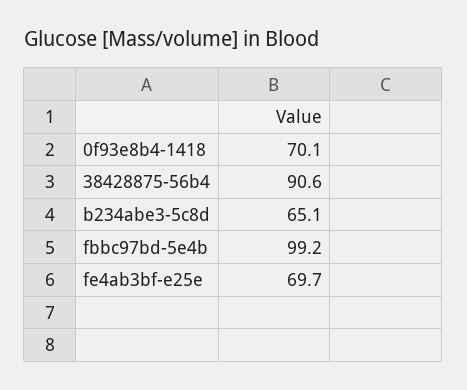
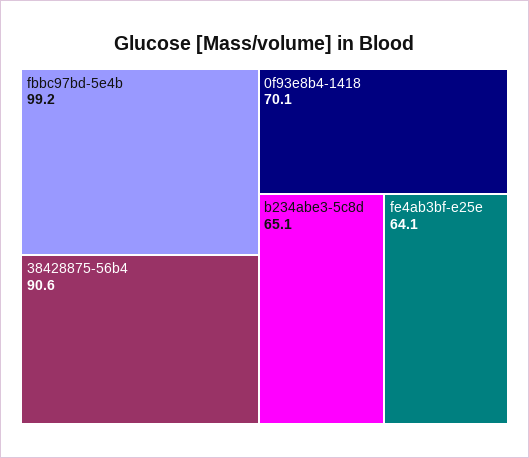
  {
    "0f93e8b4-1418": 70.1,
    "38428875-56b4": 90.6,
    "b234abe3-5c8d": 65.1,
    "fbbc97bd-5e4b": 99.2,
-   "fe4ab3bf-e25e": 69.7
+   "fe4ab3bf-e25e": 64.1
  }

